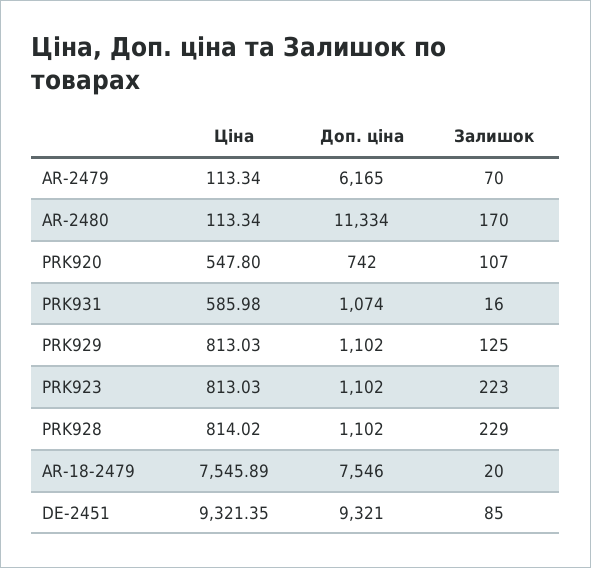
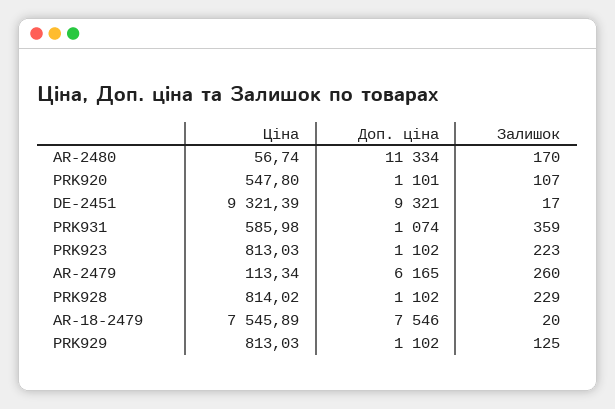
  {
    "Ціна": {
      "AR-2479": 113.34,
-     "AR-2480": 113.34,
+     "AR-2480": 56.74,
      "PRK920": 547.8,
      "PRK931": 585.98,
      "PRK929": 813.03,
      "PRK923": 813.03,
      "PRK928": 814.02,
      "AR-18-2479": 7545.89,
-     "DE-2451": 9321.35
+     "DE-2451": 9321.39
    },
    "Доп. ціна": {
      "AR-2479": 6165,
      "AR-2480": 11334,
-     "PRK920": 742,
+     "PRK920": 1101,
      "PRK931": 1074,
      "PRK929": 1102,
      "PRK923": 1102,
      "PRK928": 1102,
      "AR-18-2479": 7546,
      "DE-2451": 9321
    },
    "Залишок": {
-     "AR-2479": 70,
+     "AR-2479": 260,
      "AR-2480": 170,
      "PRK920": 107,
-     "PRK931": 16,
+     "PRK931": 359,
      "PRK929": 125,
      "PRK923": 223,
      "PRK928": 229,
      "AR-18-2479": 20,
-     "DE-2451": 85
+     "DE-2451": 17
    }
  }

